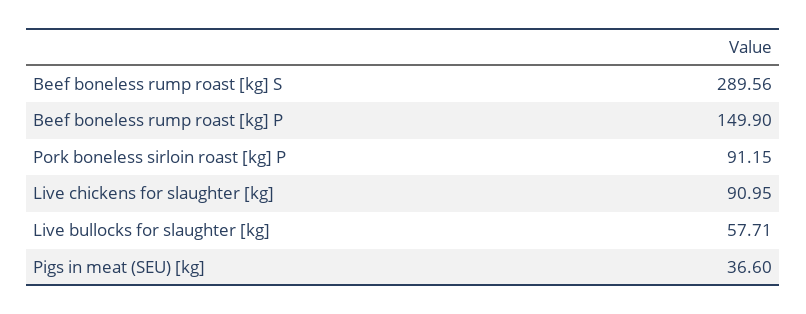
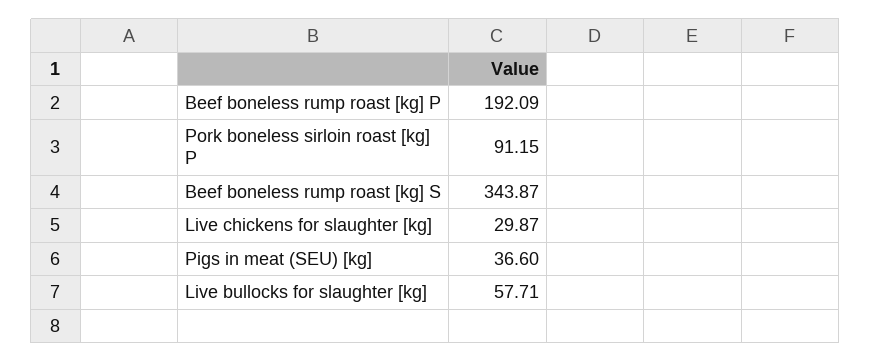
  {
-   "Beef boneless rump roast [kg] S": 289.56,
+   "Beef boneless rump roast [kg] S": 343.87,
-   "Beef boneless rump roast [kg] P": 149.9,
+   "Beef boneless rump roast [kg] P": 192.09,
    "Pork boneless sirloin roast [kg] P": 91.15,
-   "Live chickens for slaughter [kg]": 90.95,
+   "Live chickens for slaughter [kg]": 29.87,
    "Live bullocks for slaughter [kg]": 57.71,
    "Pigs in meat (SEU) [kg]": 36.6
  }

